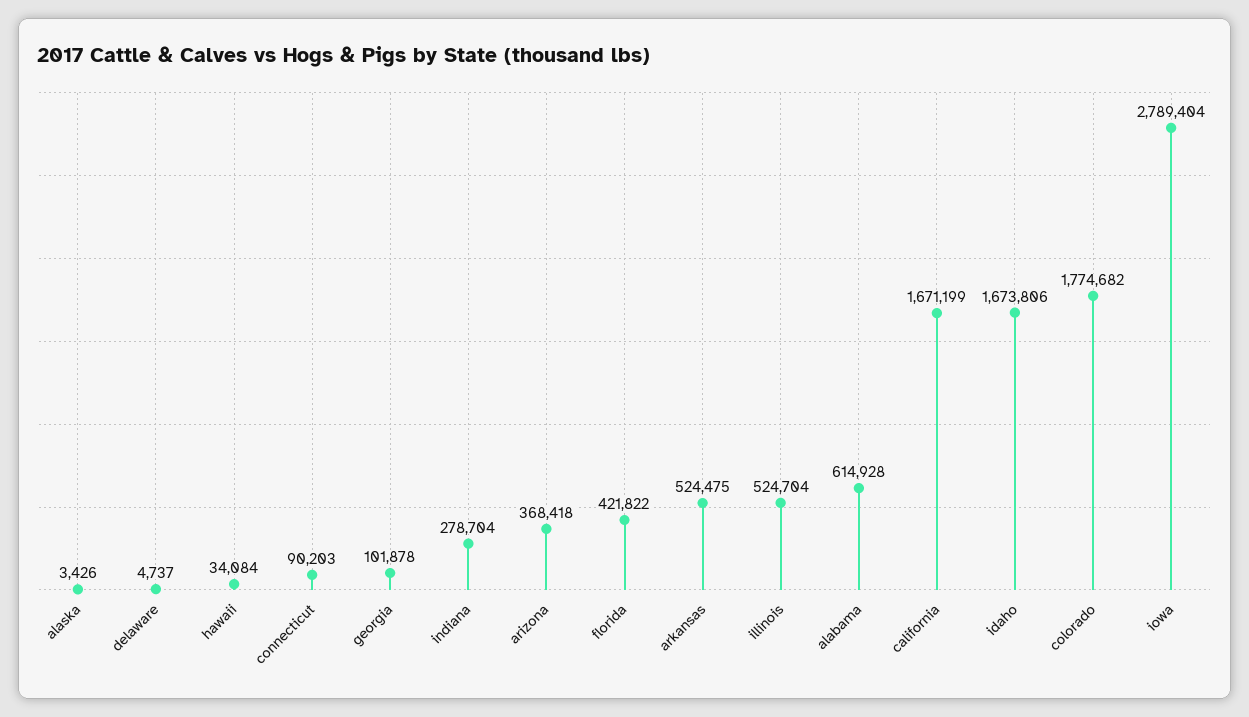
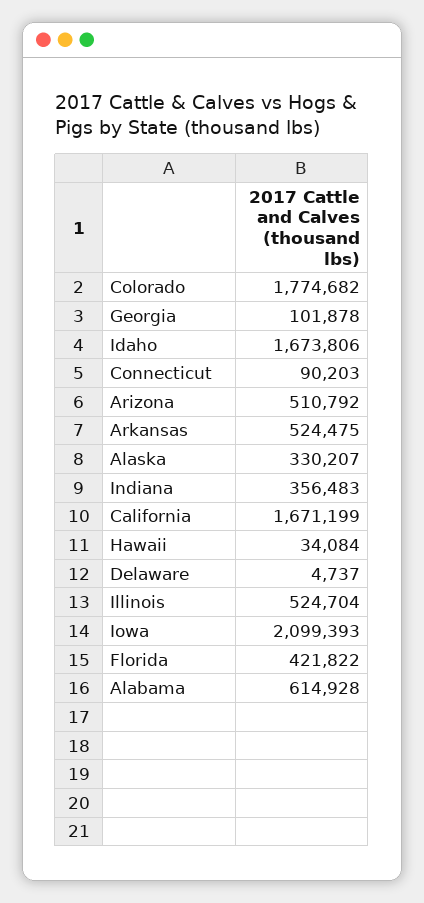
  {
-   "alaska": 3426,
+   "alaska": 330207,
    "delaware": 4737,
    "hawaii": 34084,
    "connecticut": 90203,
    "georgia": 101878,
-   "indiana": 278704,
+   "indiana": 356483,
-   "arizona": 368418,
+   "arizona": 510792,
    "florida": 421822,
    "arkansas": 524475,
    "illinois": 524704,
    "alabama": 614928,
    "california": 1671199,
    "idaho": 1673806,
    "colorado": 1774682,
-   "iowa": 2789404
+   "iowa": 2099393
  }

